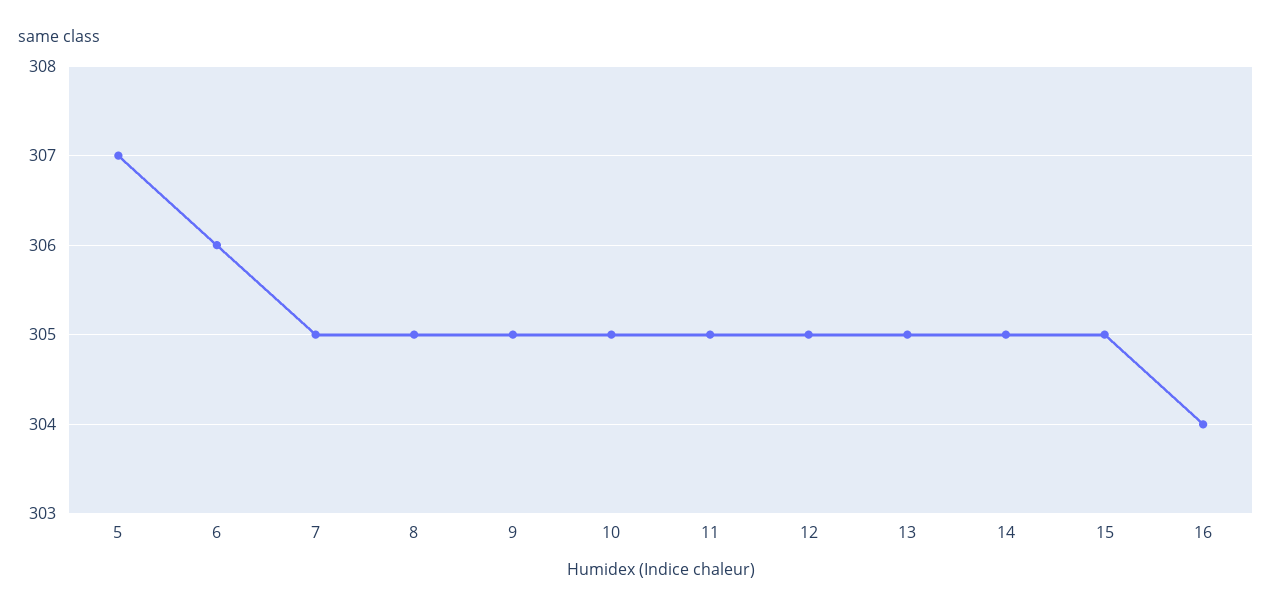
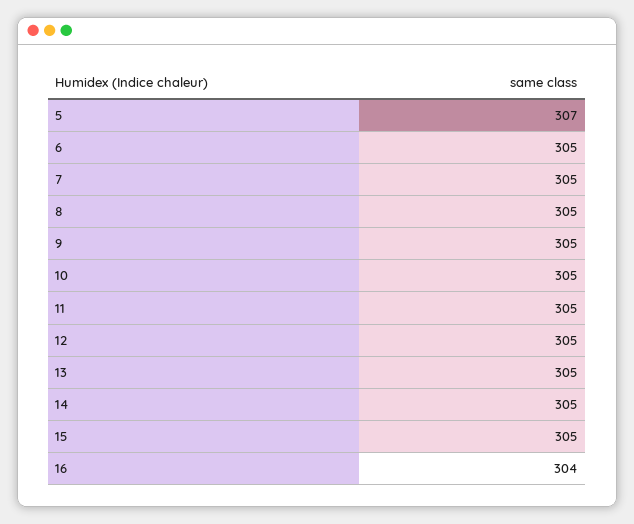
  {
    "5": 307,
-   "6": 306,
+   "6": 305,
    "7": 305,
    "8": 305,
    "9": 305,
    "10": 305,
    "11": 305,
    "12": 305,
    "13": 305,
    "14": 305,
    "15": 305,
    "16": 304
  }

